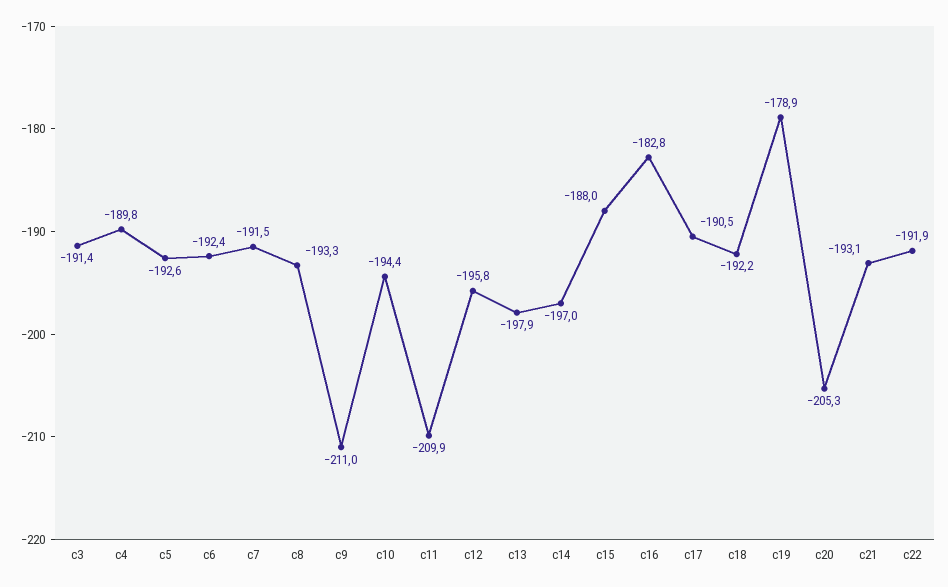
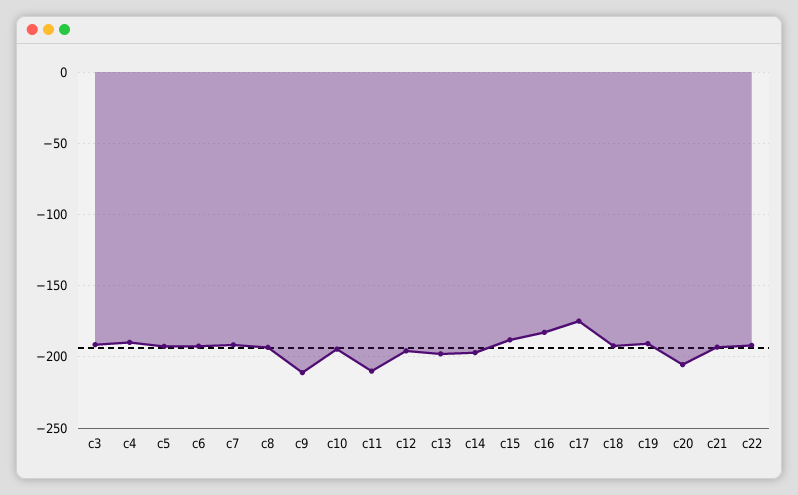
  {
    "c3": -191.4,
    "c4": -189.8,
    "c5": -192.6,
    "c6": -192.4,
    "c7": -191.5,
    "c8": -193.3,
    "c9": -211,
    "c10": -194.4,
    "c11": -209.9,
    "c12": -195.8,
    "c13": -197.9,
    "c14": -197,
    "c15": -188,
    "c16": -182.8,
-   "c17": -190.5,
+   "c17": -175,
    "c18": -192.2,
-   "c19": -178.9,
+   "c19": -190,
    "c20": -205.3,
    "c21": -193.1,
    "c22": -191.9
  }

